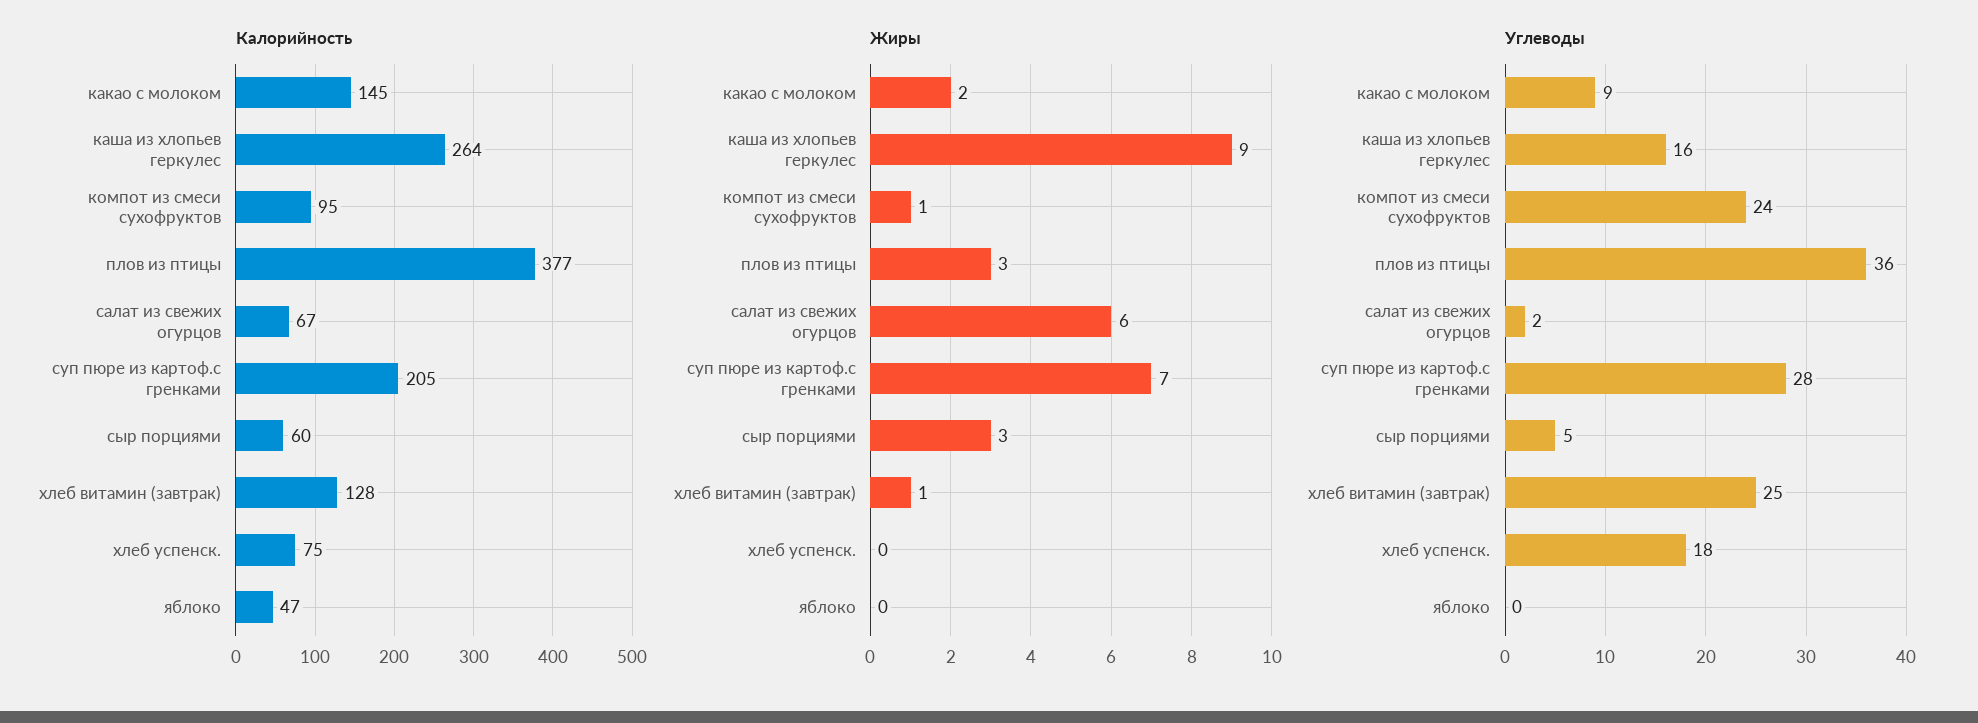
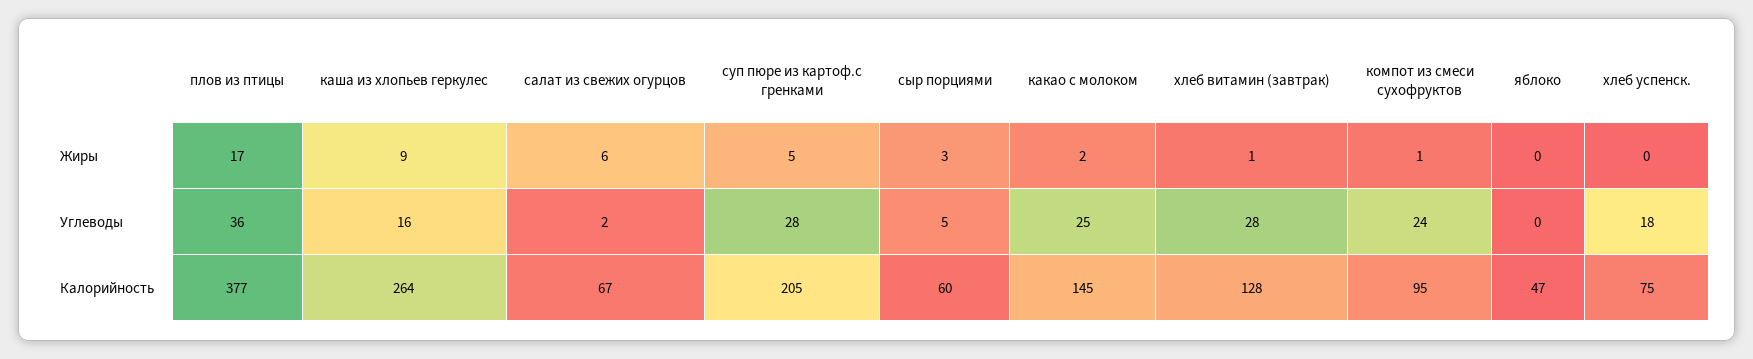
  {
    "Калорийность": {
      "какао с молоком": 145,
      "каша из хлопьев геркулес": 264,
      "компот из смеси сухофруктов": 95,
      "плов из птицы": 377,
      "салат из свежих огурцов": 67,
      "суп пюре из картоф.с гренками": 205,
      "сыр порциями": 60,
      "хлеб витамин (завтрак)": 128,
      "хлеб успенск.": 75,
      "яблоко": 47
    },
    "Жиры": {
      "какао с молоком": 2,
      "каша из хлопьев геркулес": 9,
      "компот из смеси сухофруктов": 1,
-     "плов из птицы": 3,
+     "плов из птицы": 17,
      "салат из свежих огурцов": 6,
-     "суп пюре из картоф.с гренками": 7,
+     "суп пюре из картоф.с гренками": 5,
      "сыр порциями": 3,
      "хлеб витамин (завтрак)": 1,
      "хлеб успенск.": 0,
      "яблоко": 0
    },
    "Углеводы": {
-     "какао с молоком": 9,
+     "какао с молоком": 25,
      "каша из хлопьев геркулес": 16,
      "компот из смеси сухофруктов": 24,
      "плов из птицы": 36,
      "салат из свежих огурцов": 2,
      "суп пюре из картоф.с гренками": 28,
      "сыр порциями": 5,
-     "хлеб витамин (завтрак)": 25,
+     "хлеб витамин (завтрак)": 28,
      "хлеб успенск.": 18,
      "яблоко": 0
    }
  }

